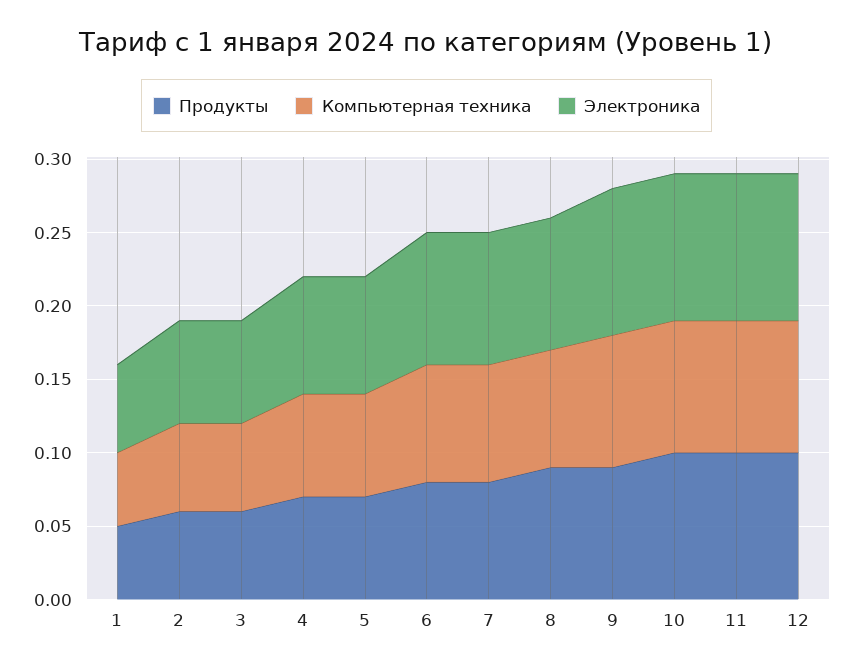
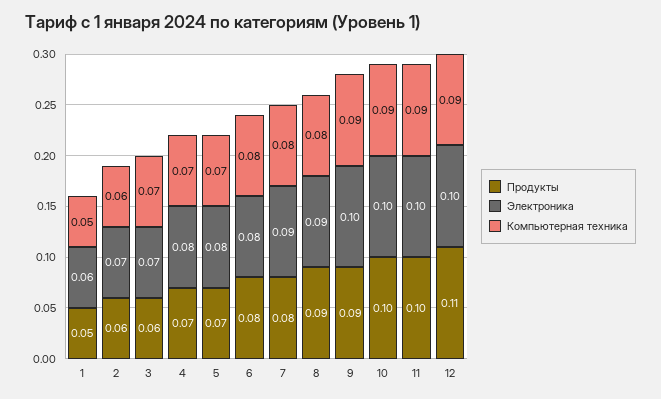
  {
    "Продукты": {
      "1": 0.05,
      "2": 0.06,
      "3": 0.06,
      "4": 0.07,
      "5": 0.07,
      "6": 0.08,
      "7": 0.08,
      "8": 0.09,
      "9": 0.09,
      "10": 0.1,
      "11": 0.1,
-     "12": 0.1
+     "12": 0.11
    },
    "Компьютерная техника": {
      "1": 0.05,
      "2": 0.06,
-     "3": 0.06,
+     "3": 0.07,
      "4": 0.07,
      "5": 0.07,
      "6": 0.08,
      "7": 0.08,
      "8": 0.08,
      "9": 0.09,
      "10": 0.09,
      "11": 0.09,
      "12": 0.09
    },
    "Электроника": {
      "1": 0.06,
      "2": 0.07,
      "3": 0.07,
      "4": 0.08,
      "5": 0.08,
-     "6": 0.09,
+     "6": 0.08,
      "7": 0.09,
      "8": 0.09,
      "9": 0.1,
      "10": 0.1,
      "11": 0.1,
      "12": 0.1
    }
  }

